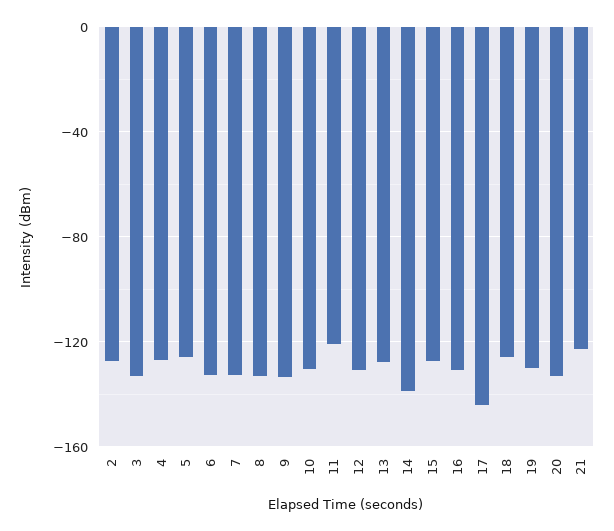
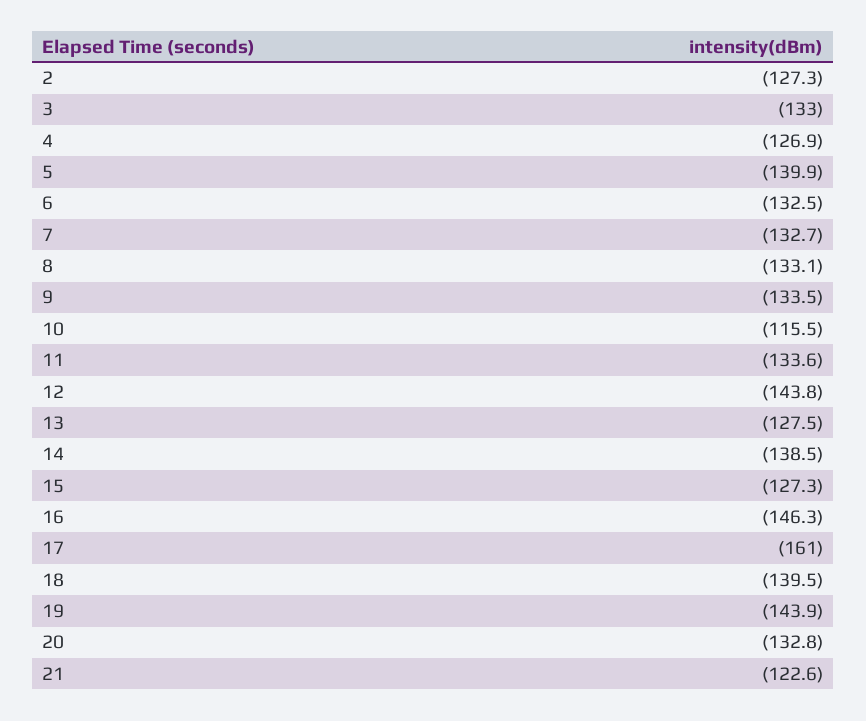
  {
    "2": -127.3,
    "3": -133,
    "4": -126.9,
-   "5": -125,
+   "5": -139.9,
    "6": -132.5,
    "7": -132.7,
    "8": -133.1,
    "9": -133.5,
-   "10": -130,
+   "10": -115.5,
-   "11": -120,
+   "11": -133.6,
-   "12": -130,
+   "12": -143.8,
    "13": -127.5,
    "14": -138.5,
    "15": -127.3,
-   "16": -130,
+   "16": -146.3,
-   "17": -145,
+   "17": -161,
-   "18": -125,
+   "18": -139.5,
-   "19": -130,
+   "19": -143.9,
    "20": -132.8,
    "21": -122.6
  }

